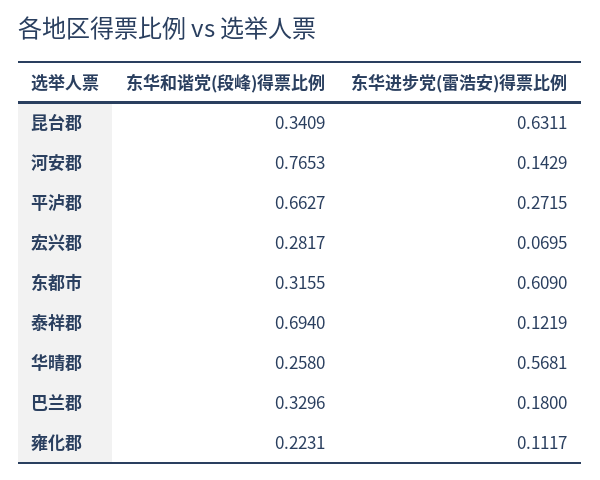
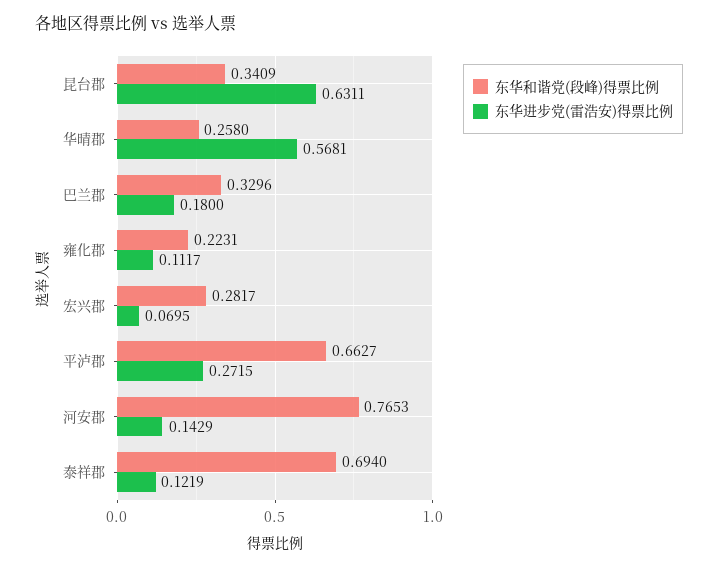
  {
    "东华和谐党(段峰)得票比例": {
      "昆台郡": 0.3409,
      "河安郡": 0.7653,
      "平泸郡": 0.6627,
      "宏兴郡": 0.2817,
-     "东都市": 0.3155,
      "泰祥郡": 0.694,
      "华晴郡": 0.258,
      "巴兰郡": 0.3296,
      "雍化郡": 0.2231
    },
    "东华进步党(雷浩安)得票比例": {
      "昆台郡": 0.6311,
      "河安郡": 0.1429,
      "平泸郡": 0.2715,
      "宏兴郡": 0.0695,
-     "东都市": 0.609,
      "泰祥郡": 0.1219,
      "华晴郡": 0.5681,
      "巴兰郡": 0.18,
      "雍化郡": 0.1117
    }
  }

